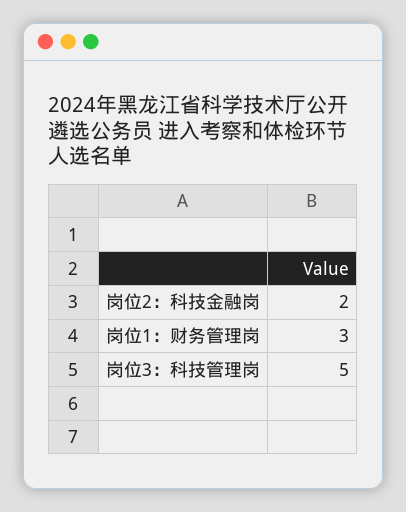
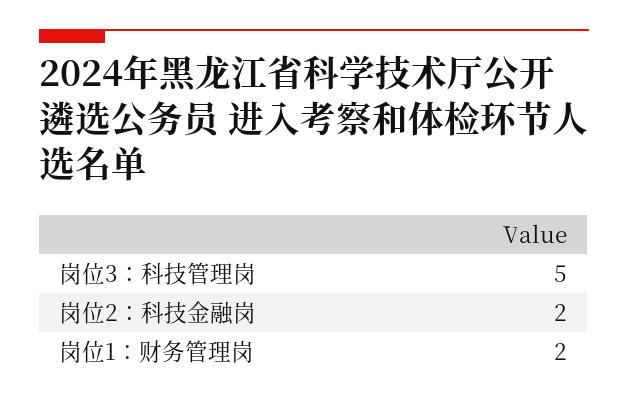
  {
    "岗位2：科技金融岗": 2,
-   "岗位1：财务管理岗": 3,
+   "岗位1：财务管理岗": 2,
    "岗位3：科技管理岗": 5
  }

